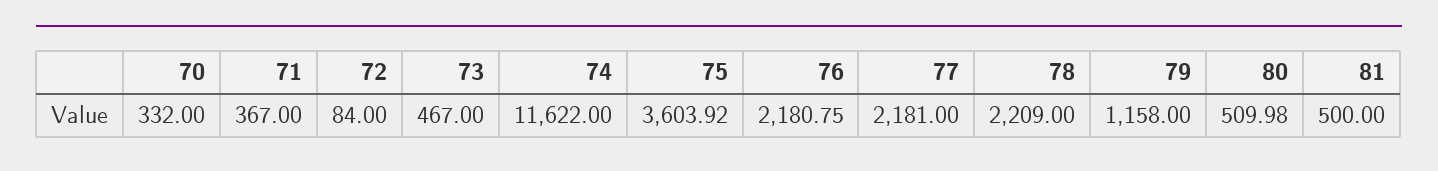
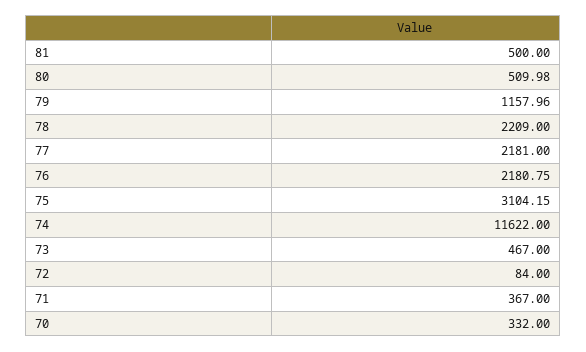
  {
    "70": 332,
    "71": 367,
    "72": 84,
    "73": 467,
    "74": 11622,
-   "75": 3603.92,
+   "75": 3104.15,
    "76": 2180.75,
    "77": 2181,
    "78": 2209,
-   "79": 1158,
+   "79": 1157.96,
    "80": 509.98,
    "81": 500
  }

